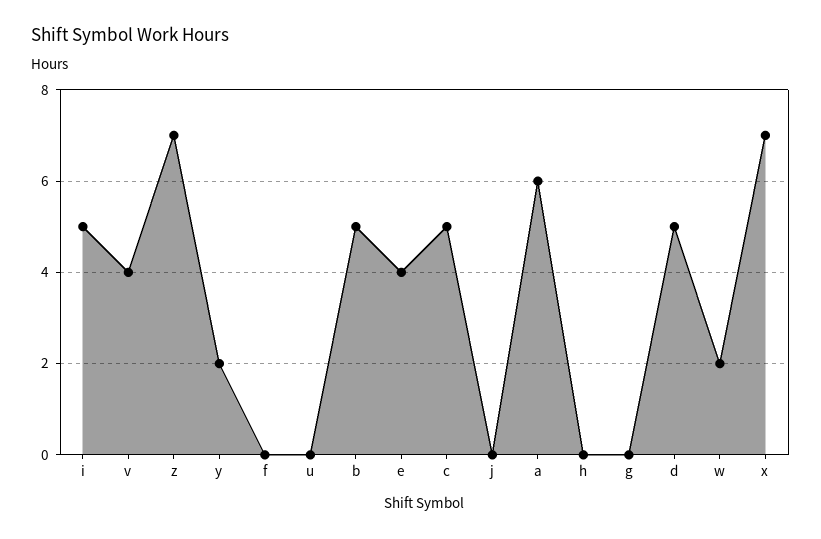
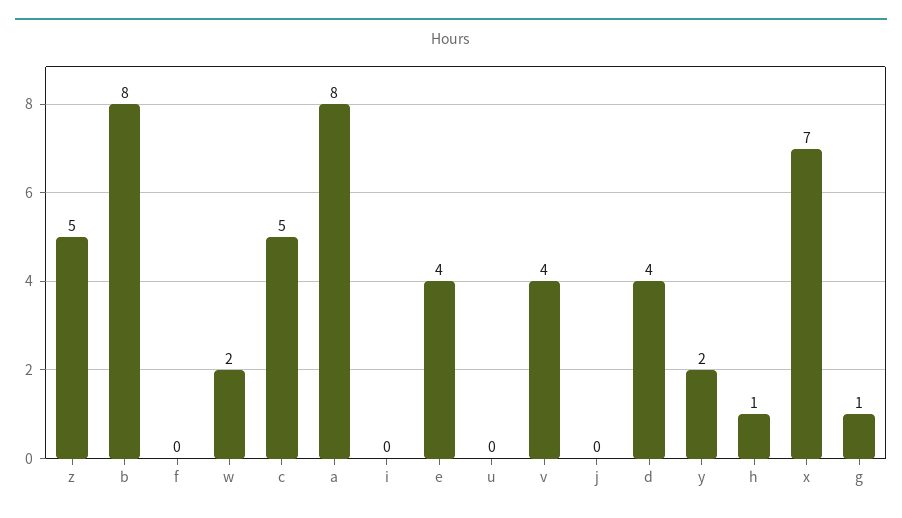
  {
-   "i": 5,
+   "i": 0,
    "v": 4,
-   "z": 7,
+   "z": 5,
    "y": 2,
    "f": 0,
    "u": 0,
-   "b": 5,
+   "b": 8,
    "e": 4,
    "c": 5,
    "j": 0,
-   "a": 6,
+   "a": 8,
-   "h": 0,
+   "h": 1,
-   "g": 0,
+   "g": 1,
-   "d": 5,
+   "d": 4,
    "w": 2,
    "x": 7
  }

